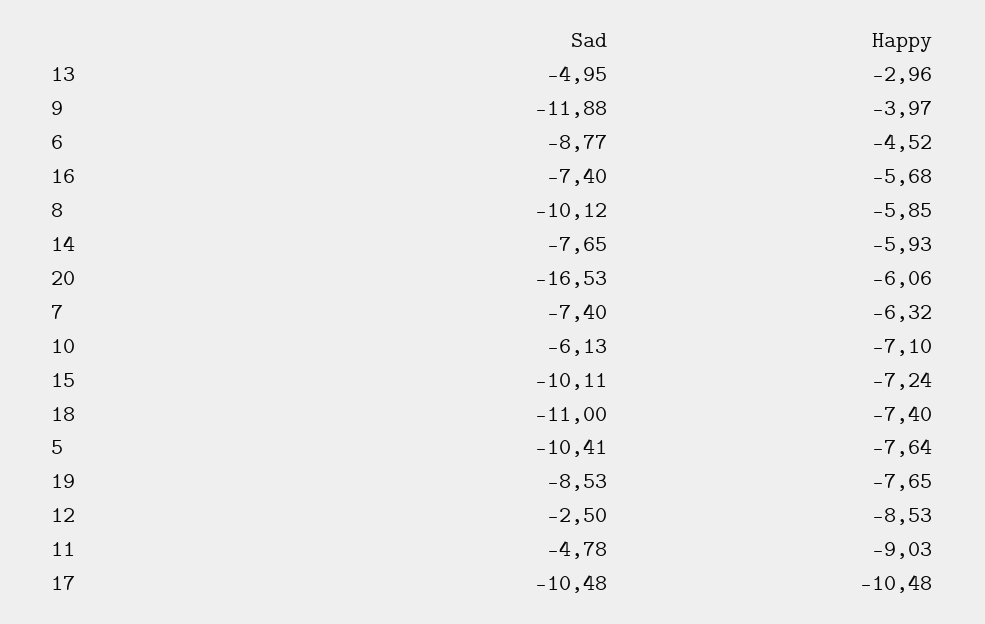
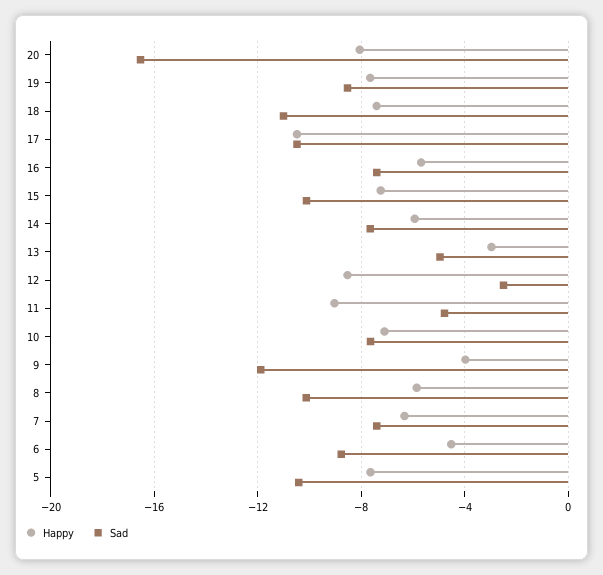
  {
    "Sad": {
      "13": -4.95,
      "9": -11.88,
      "6": -8.77,
      "16": -7.4,
      "8": -10.12,
      "14": -7.65,
      "20": -16.53,
      "7": -7.4,
-     "10": -6.13,
+     "10": -7.5,
      "15": -10.11,
      "18": -11,
      "5": -10.41,
      "19": -8.53,
      "12": -2.5,
      "11": -4.78,
      "17": -10.48
    },
    "Happy": {
      "13": -2.96,
      "9": -3.97,
      "6": -4.52,
      "16": -5.68,
      "8": -5.85,
      "14": -5.93,
-     "20": -6.06,
+     "20": -8,
      "7": -6.32,
      "10": -7.1,
      "15": -7.24,
      "18": -7.4,
      "5": -7.64,
      "19": -7.65,
      "12": -8.53,
      "11": -9.03,
      "17": -10.48
    }
  }

